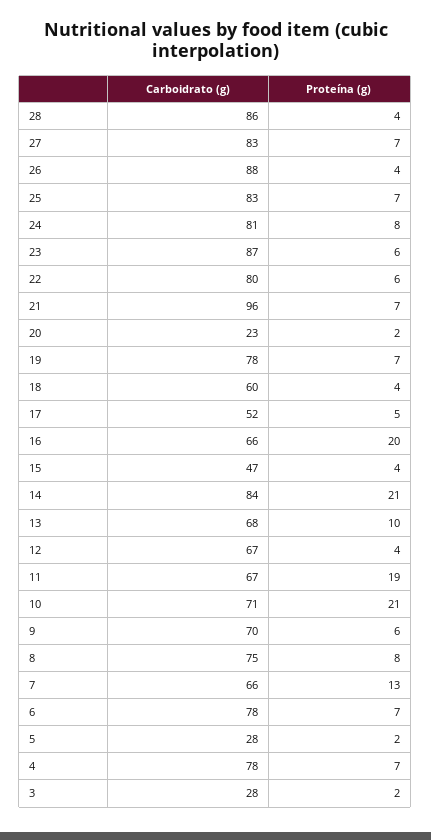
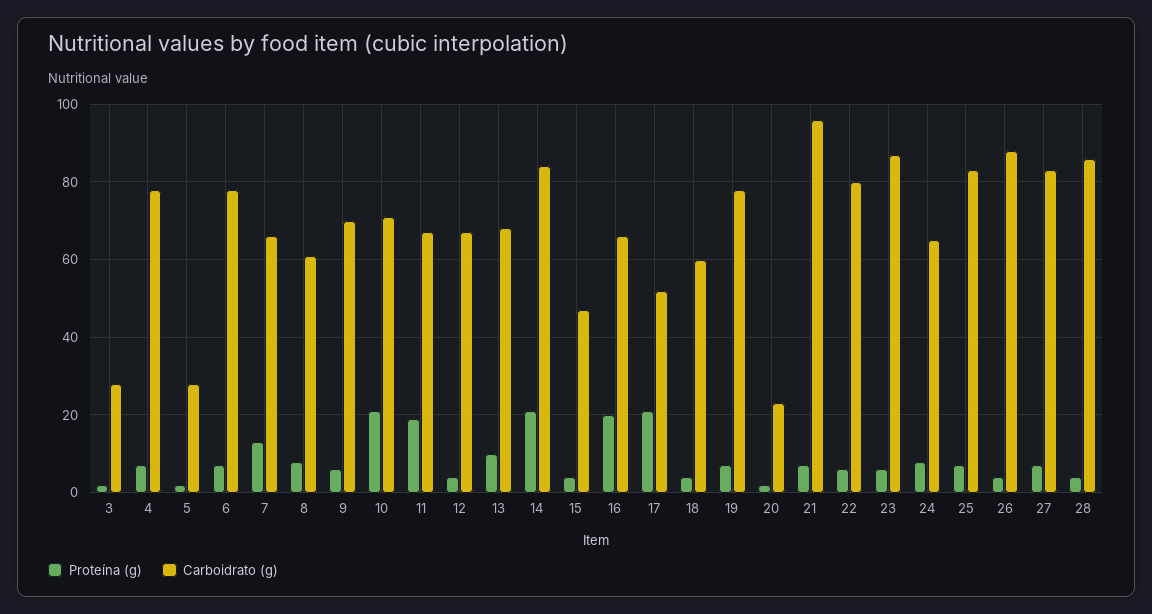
  {
    "Carboidrato (g)": {
      "28": 86,
      "27": 83,
      "26": 88,
      "25": 83,
-     "24": 81,
+     "24": 65,
      "23": 87,
      "22": 80,
      "21": 96,
      "20": 23,
      "19": 78,
      "18": 60,
      "17": 52,
      "16": 66,
      "15": 47,
      "14": 84,
      "13": 68,
      "12": 67,
      "11": 67,
      "10": 71,
      "9": 70,
-     "8": 75,
+     "8": 60,
      "7": 66,
      "6": 78,
      "5": 28,
      "4": 78,
      "3": 28
    },
    "Proteína (g)": {
      "28": 4,
      "27": 7,
      "26": 4,
      "25": 7,
      "24": 8,
      "23": 6,
      "22": 6,
      "21": 7,
      "20": 2,
      "19": 7,
      "18": 4,
-     "17": 5,
+     "17": 20,
      "16": 20,
      "15": 4,
      "14": 21,
      "13": 10,
      "12": 4,
      "11": 19,
      "10": 21,
      "9": 6,
      "8": 8,
      "7": 13,
      "6": 7,
      "5": 2,
      "4": 7,
      "3": 2
    }
  }

